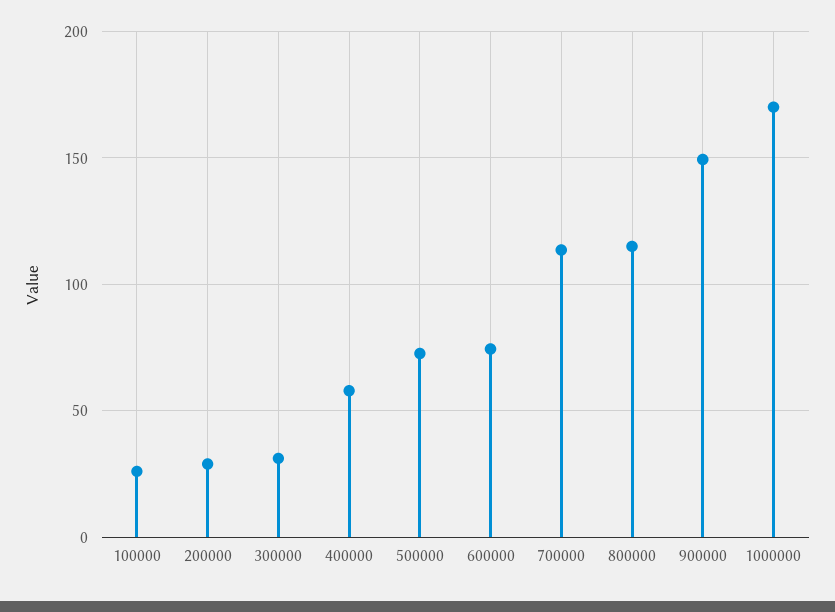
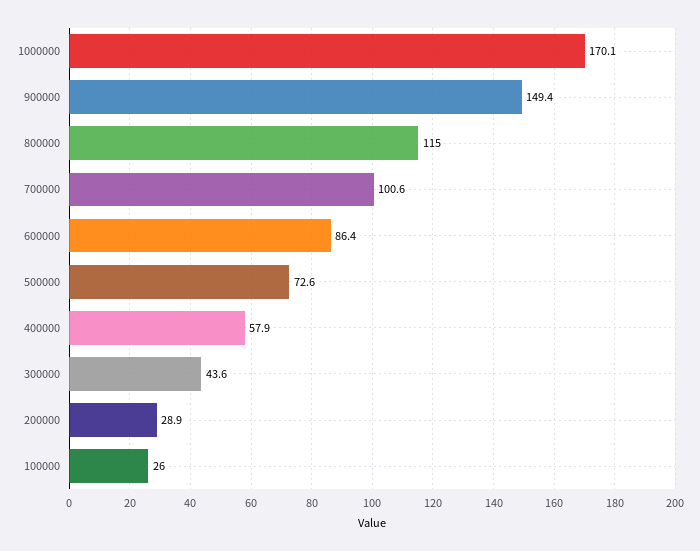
  {
    "100000": 26,
    "200000": 28.9,
-   "300000": 30,
+   "300000": 43.6,
    "400000": 57.9,
    "500000": 72.6,
-   "600000": 75,
+   "600000": 86.4,
-   "700000": 115,
+   "700000": 100.6,
    "800000": 115,
    "900000": 149.4,
    "1000000": 170.1
  }

